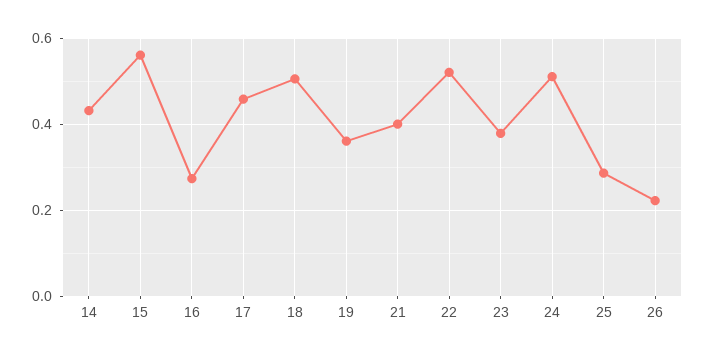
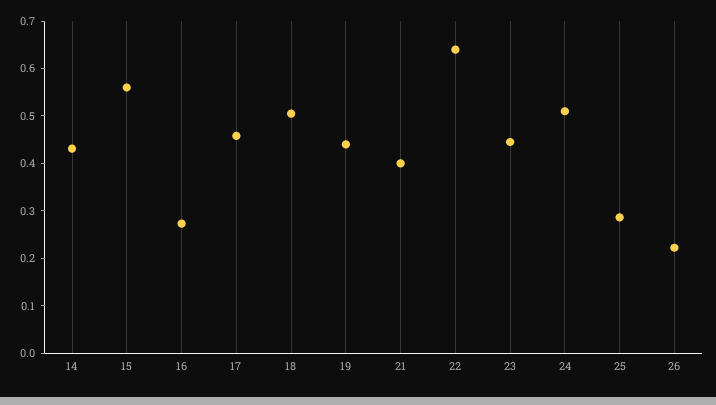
  {
    "14": 0.44,
    "15": 0.56,
    "16": 0.28,
    "17": 0.46,
    "18": 0.5,
-   "19": 0.36,
+   "19": 0.44,
    "21": 0.4,
-   "22": 0.52,
+   "22": 0.64,
-   "23": 0.38,
+   "23": 0.44,
    "24": 0.52,
    "25": 0.28,
    "26": 0.22
  }

